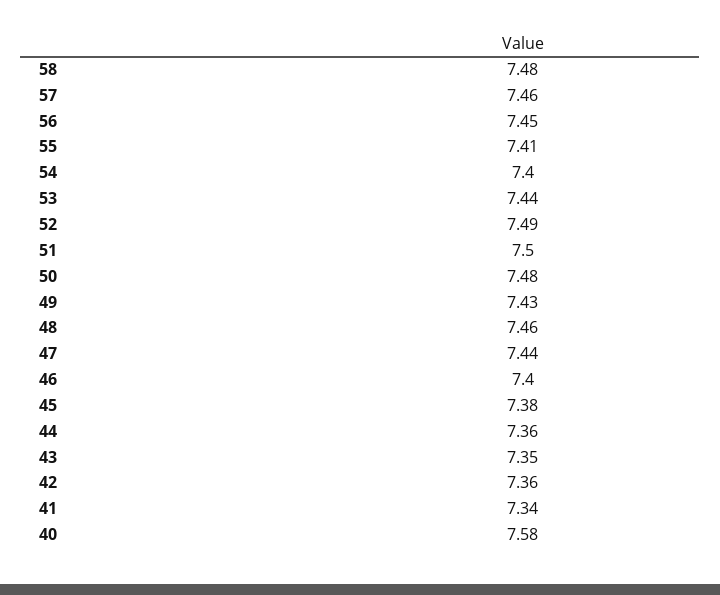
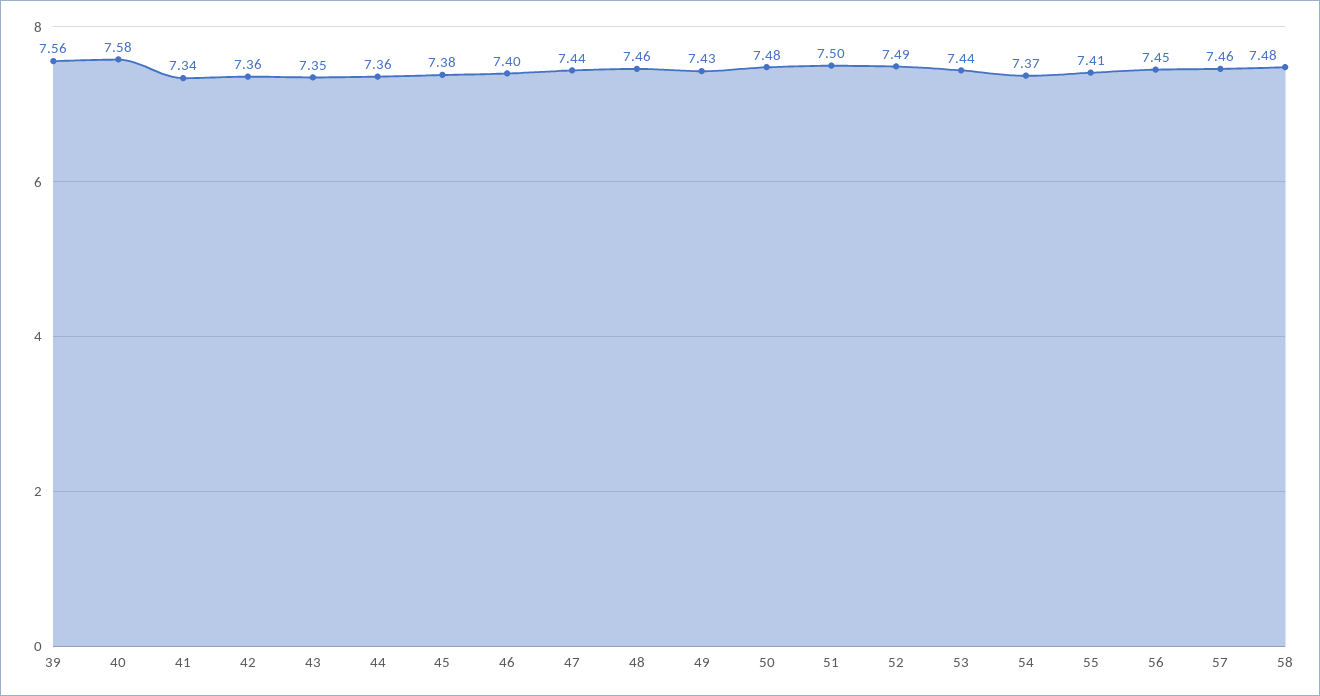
  {
    "58": 7.48,
    "57": 7.46,
    "56": 7.45,
    "55": 7.41,
-   "54": 7.4,
+   "54": 7.37,
    "53": 7.44,
    "52": 7.49,
    "51": 7.5,
    "50": 7.48,
    "49": 7.43,
    "48": 7.46,
    "47": 7.44,
    "46": 7.4,
    "45": 7.38,
    "44": 7.36,
    "43": 7.35,
    "42": 7.36,
    "41": 7.34,
-   "40": 7.58
+   "40": 7.58,
+   "39": 7.56
  }

